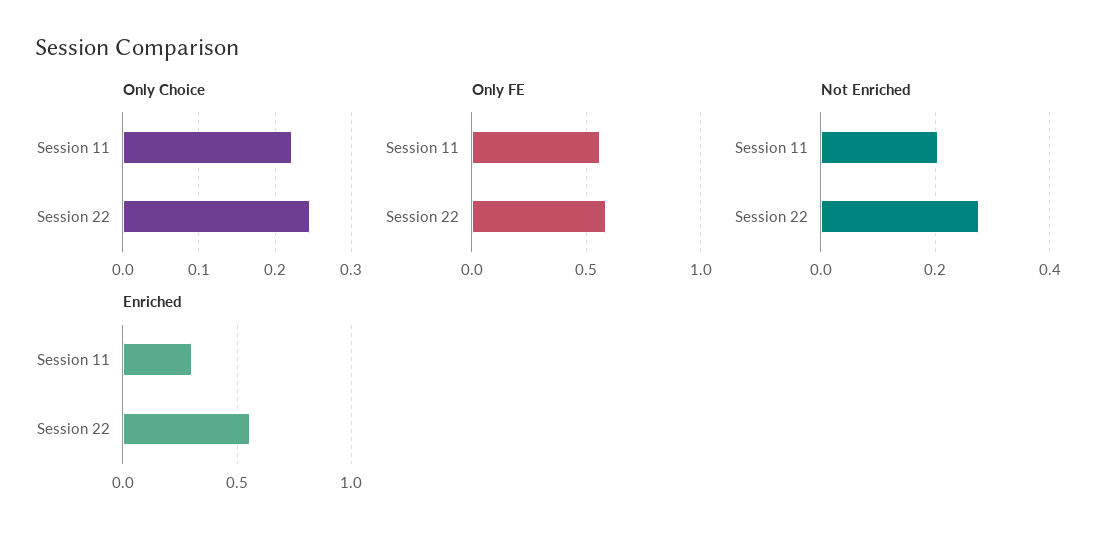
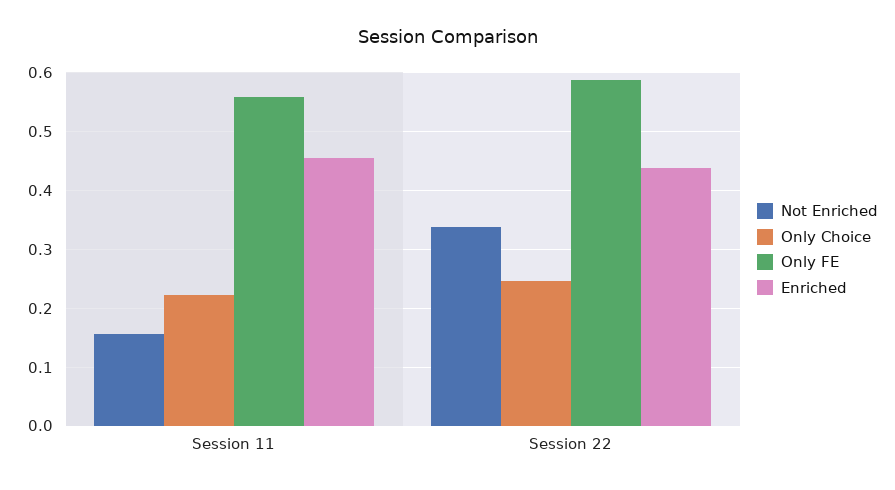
  {
    "Only Choice": {
      "Session 11": 0.22,
      "Session 22": 0.25
    },
    "Only FE": {
      "Session 11": 0.56,
      "Session 22": 0.58
    },
    "Not Enriched": {
-     "Session 11": 0.2,
+     "Session 11": 0.16,
-     "Session 22": 0.28
+     "Session 22": 0.34
    },
    "Enriched": {
-     "Session 11": 0.3,
+     "Session 11": 0.46,
-     "Session 22": 0.55
+     "Session 22": 0.44
    }
  }

